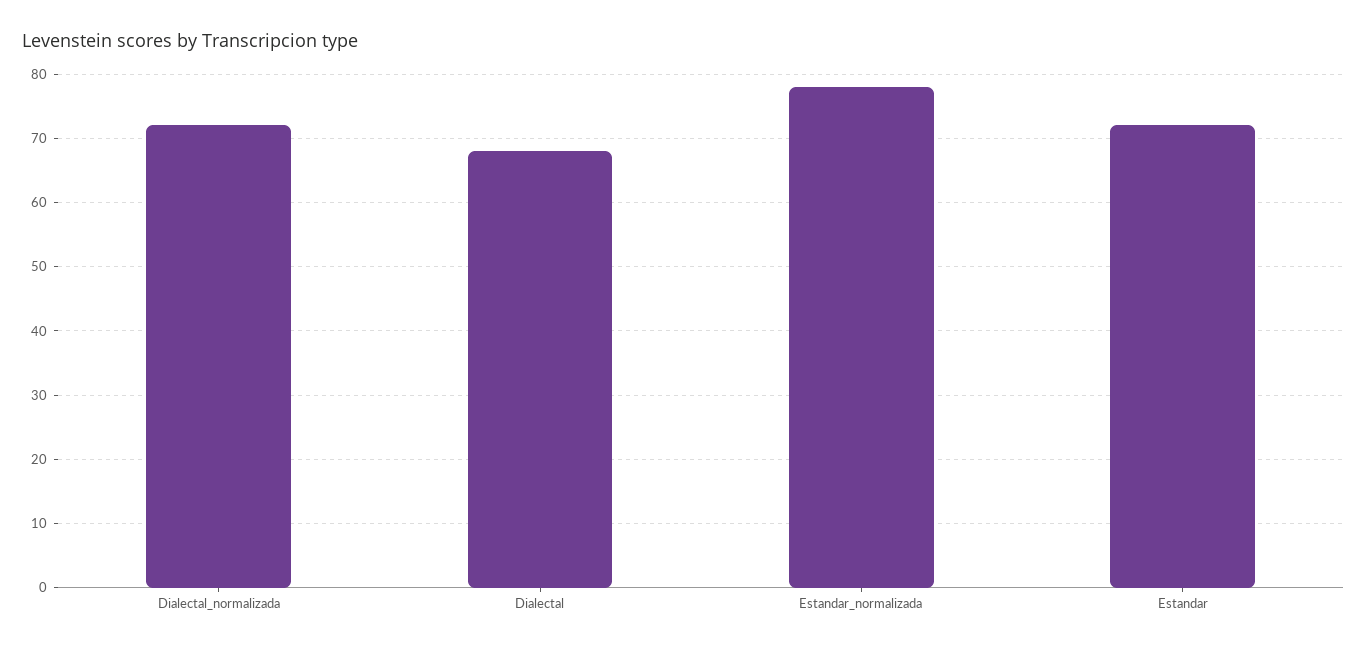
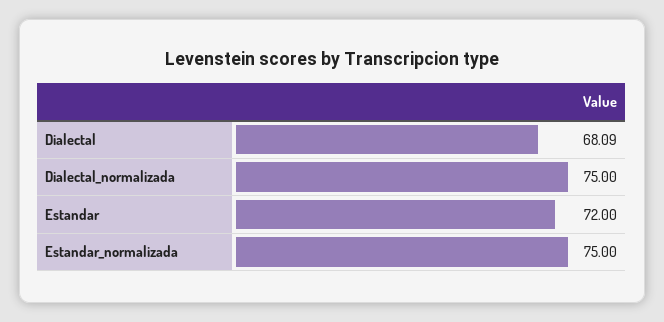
  {
-   "Dialectal_normalizada": 72,
+   "Dialectal_normalizada": 75,
    "Dialectal": 68.09,
-   "Estandar_normalizada": 78,
+   "Estandar_normalizada": 75,
    "Estandar": 72
  }

